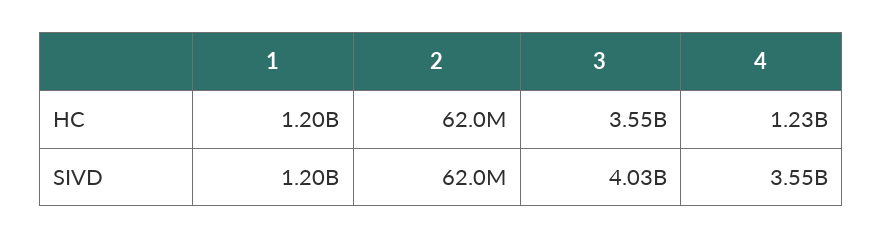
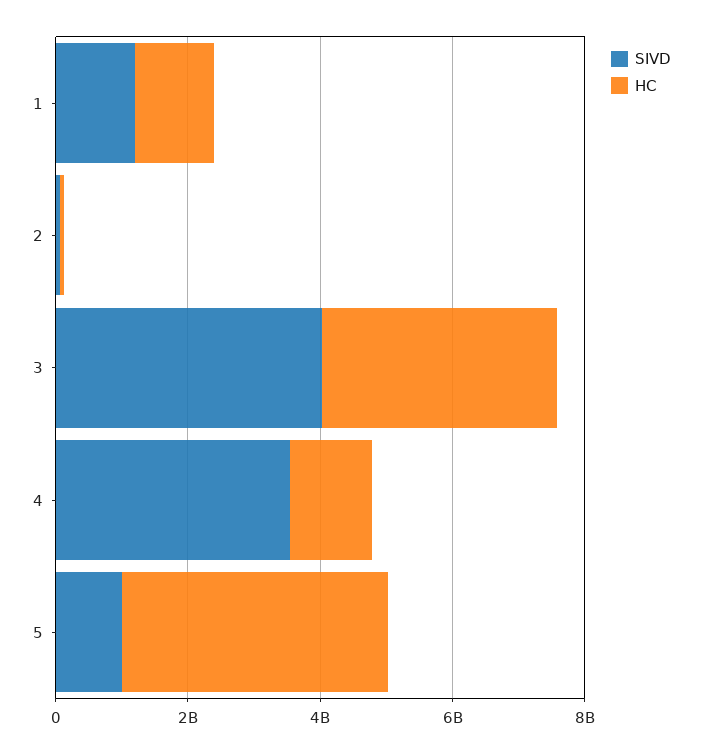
  {
    "HC": {
      "1": 1200000000,
      "2": 62000000,
      "3": 3550000000,
-     "4": 1230000000
+     "4": 1230000000,
+     "5": 4000000000
    },
    "SIVD": {
      "1": 1200000000,
      "2": 62000000,
      "3": 4030000000,
-     "4": 3550000000
+     "4": 3550000000,
+     "5": 1000000000
    }
  }

